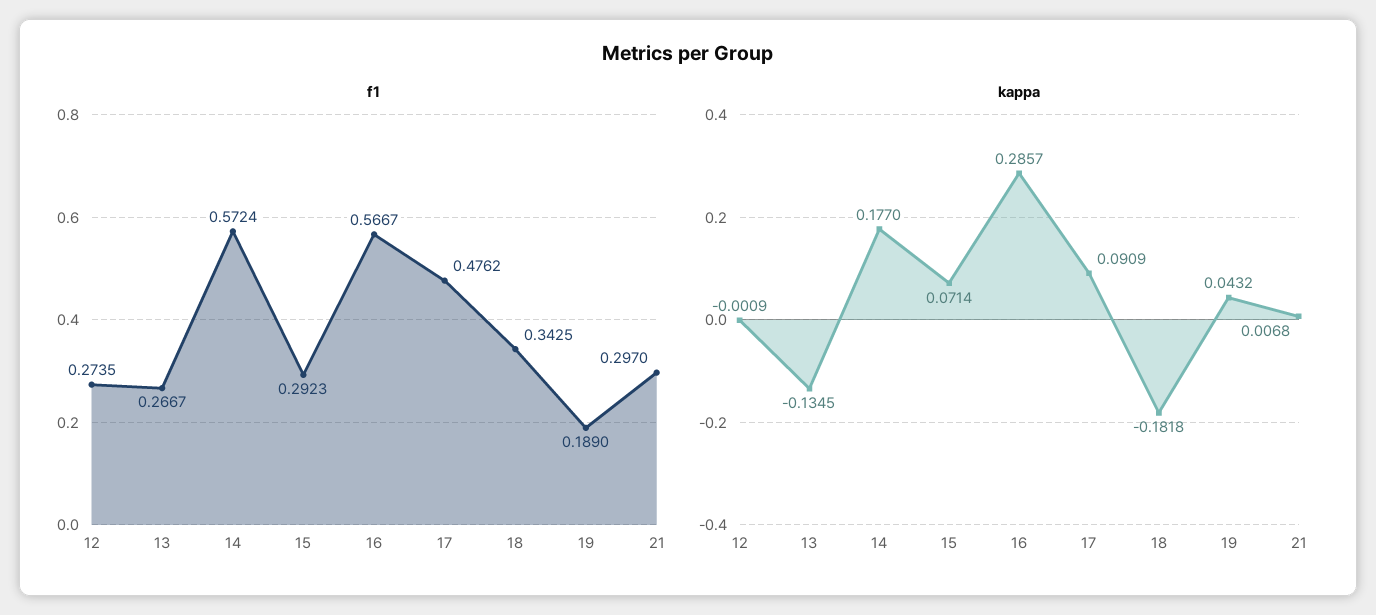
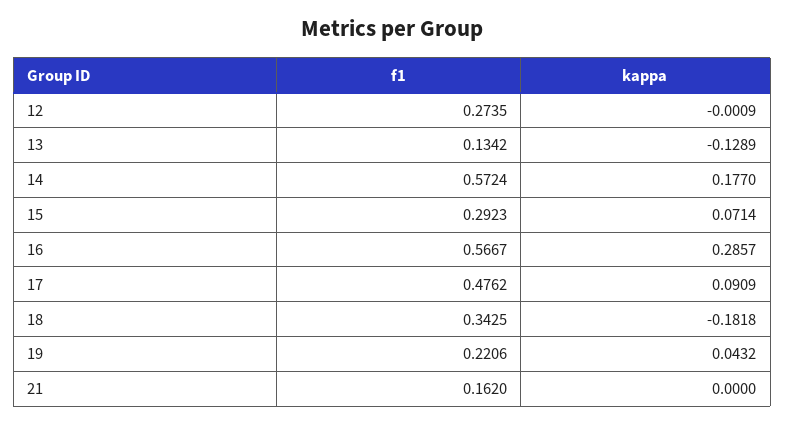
  {
    "f1": {
      "12": 0.2735,
-     "13": 0.2667,
+     "13": 0.1342,
      "14": 0.5724,
      "15": 0.2923,
      "16": 0.5667,
      "17": 0.4762,
      "18": 0.3425,
-     "19": 0.189,
+     "19": 0.2206,
-     "21": 0.297
+     "21": 0.162
    },
    "kappa": {
      "12": -0.0009,
-     "13": -0.1345,
+     "13": -0.1289,
      "14": 0.177,
      "15": 0.0714,
      "16": 0.2857,
      "17": 0.0909,
      "18": -0.1818,
      "19": 0.0432,
-     "21": 0.0068
+     "21": 0
    }
  }

